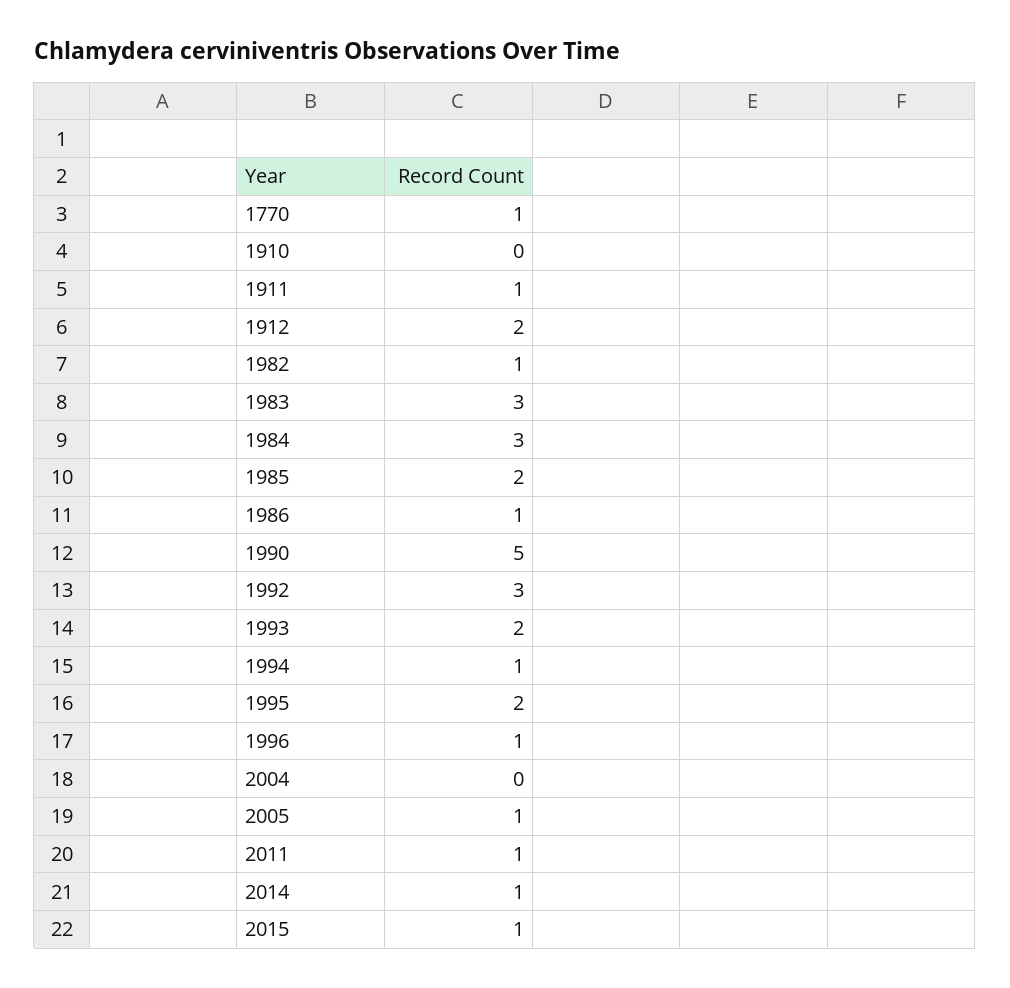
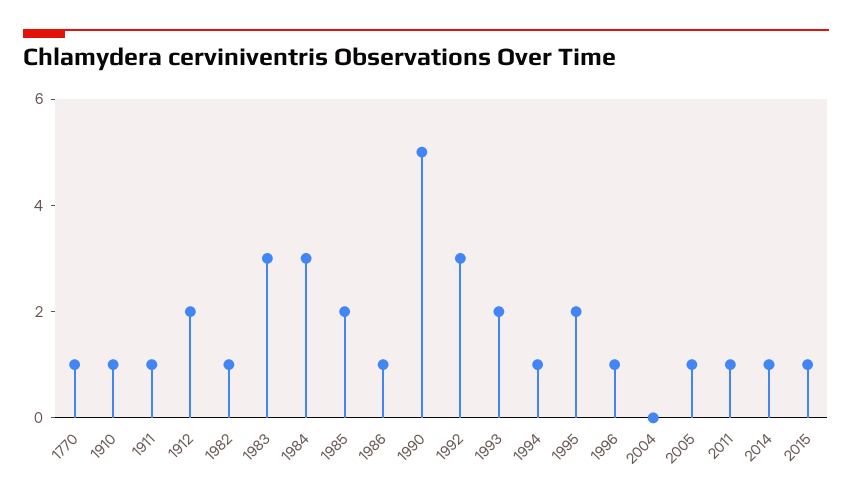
  {
    "1770": 1,
-   "1910": 0,
+   "1910": 1,
    "1911": 1,
    "1912": 2,
    "1982": 1,
    "1983": 3,
    "1984": 3,
    "1985": 2,
    "1986": 1,
    "1990": 5,
    "1992": 3,
    "1993": 2,
    "1994": 1,
    "1995": 2,
    "1996": 1,
    "2004": 0,
    "2005": 1,
    "2011": 1,
    "2014": 1,
    "2015": 1
  }

